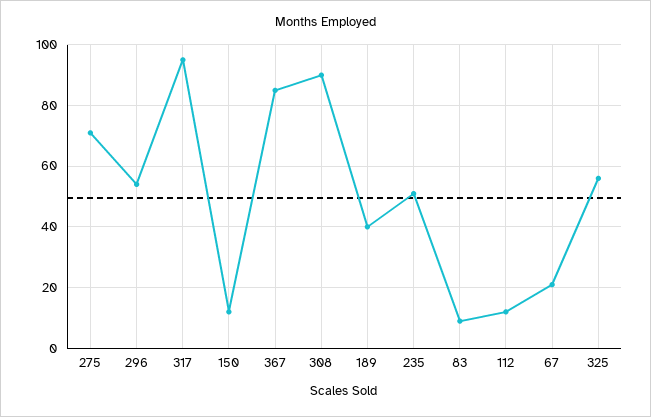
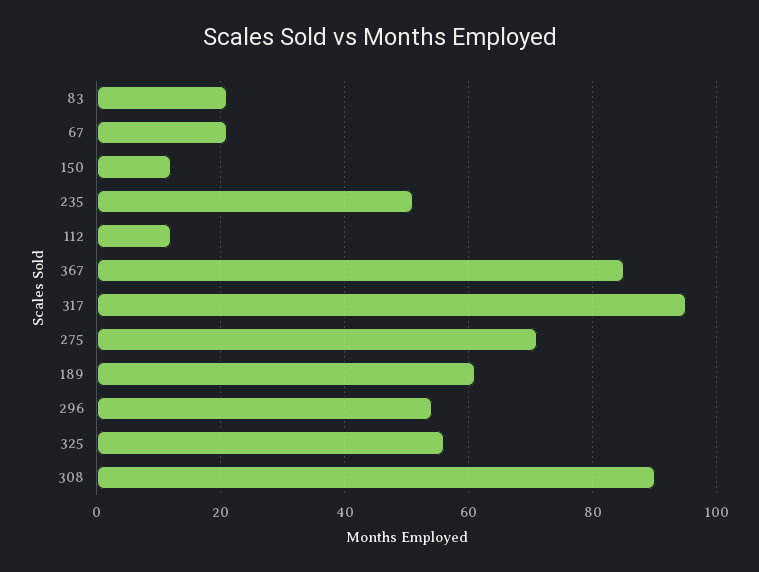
  {
    "275": 70,
    "296": 55,
    "317": 95,
    "150": 10,
    "367": 85,
    "308": 90,
-   "189": 40,
+   "189": 60,
    "235": 50,
-   "83": 10,
+   "83": 20,
    "112": 10,
    "67": 20,
    "325": 55
  }

